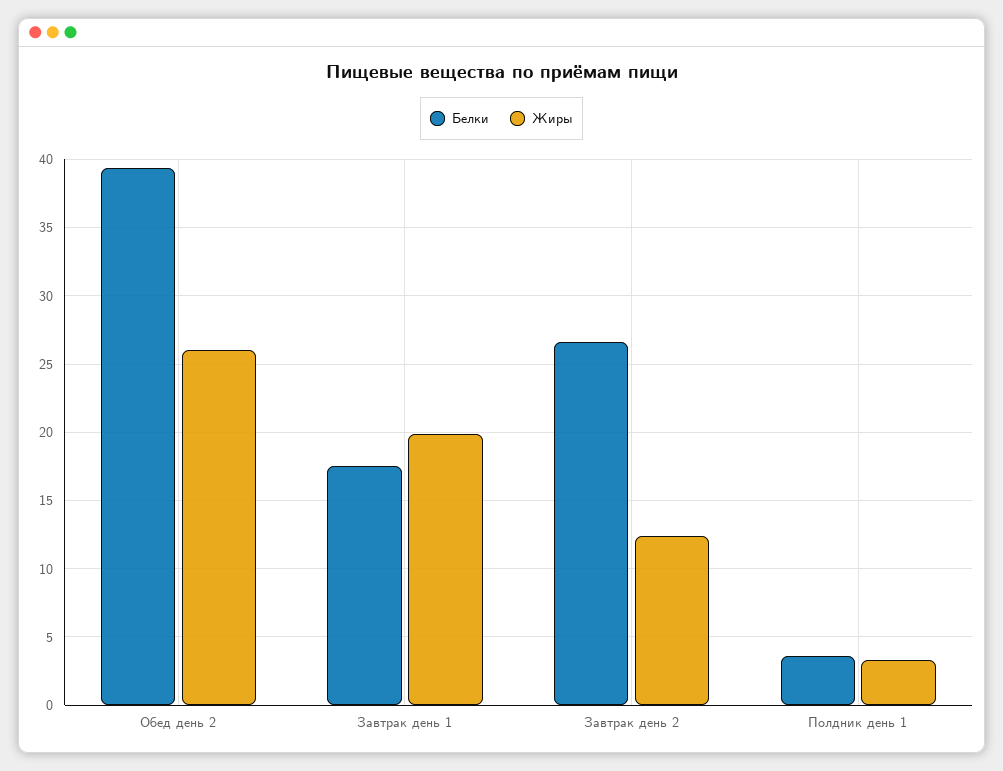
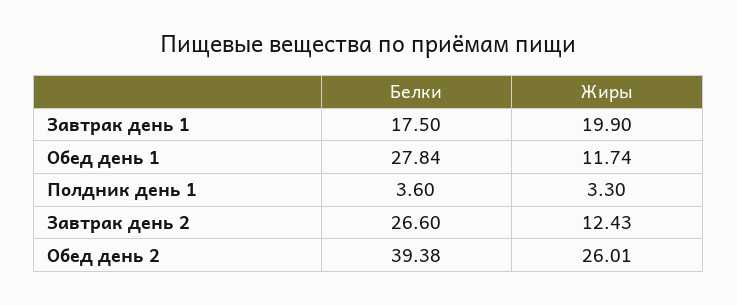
  {
    "Белки": {
      "Обед день 2": 39.38,
      "Завтрак день 1": 17.5,
      "Завтрак день 2": 26.6,
-     "Полдник день 1": 3.6
+     "Полдник день 1": 3.6,
+     "Обед день 1": 27.84
    },
    "Жиры": {
      "Обед день 2": 26.01,
      "Завтрак день 1": 19.9,
      "Завтрак день 2": 12.43,
-     "Полдник день 1": 3.3
+     "Полдник день 1": 3.3,
+     "Обед день 1": 11.74
    }
  }

